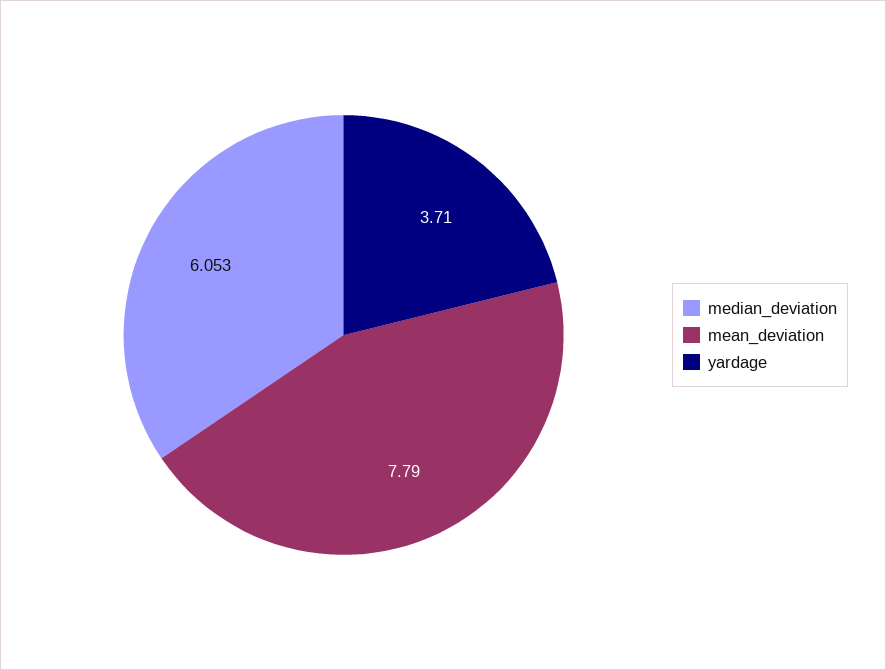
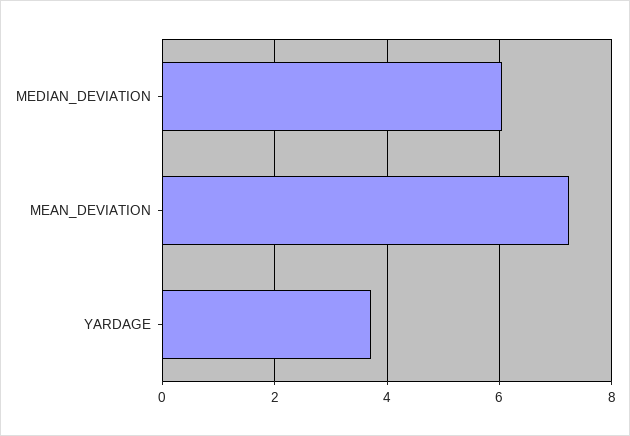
  {
    "median_deviation": 6.053,
-   "mean_deviation": 7.79,
+   "mean_deviation": 7.2,
    "yardage": 3.71
  }

